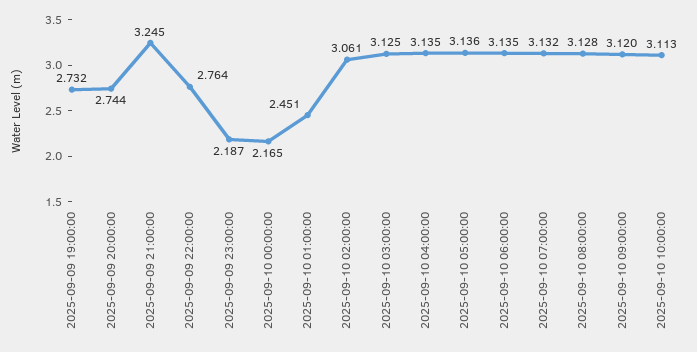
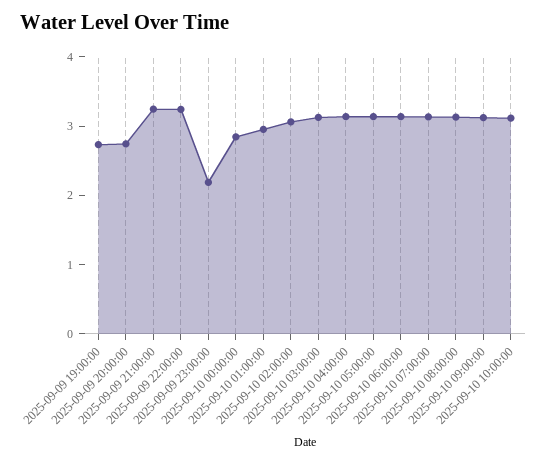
  {
    "2025-09-09 19:00:00": 2.732,
    "2025-09-09 20:00:00": 2.744,
    "2025-09-09 21:00:00": 3.245,
-   "2025-09-09 22:00:00": 2.764,
+   "2025-09-09 22:00:00": 3.2,
    "2025-09-09 23:00:00": 2.187,
-   "2025-09-10 00:00:00": 2.165,
+   "2025-09-10 00:00:00": 2.8,
-   "2025-09-10 01:00:00": 2.451,
+   "2025-09-10 01:00:00": 3,
    "2025-09-10 02:00:00": 3.061,
    "2025-09-10 03:00:00": 3.125,
    "2025-09-10 04:00:00": 3.135,
    "2025-09-10 05:00:00": 3.136,
    "2025-09-10 06:00:00": 3.135,
    "2025-09-10 07:00:00": 3.132,
    "2025-09-10 08:00:00": 3.128,
    "2025-09-10 09:00:00": 3.12,
    "2025-09-10 10:00:00": 3.113
  }

